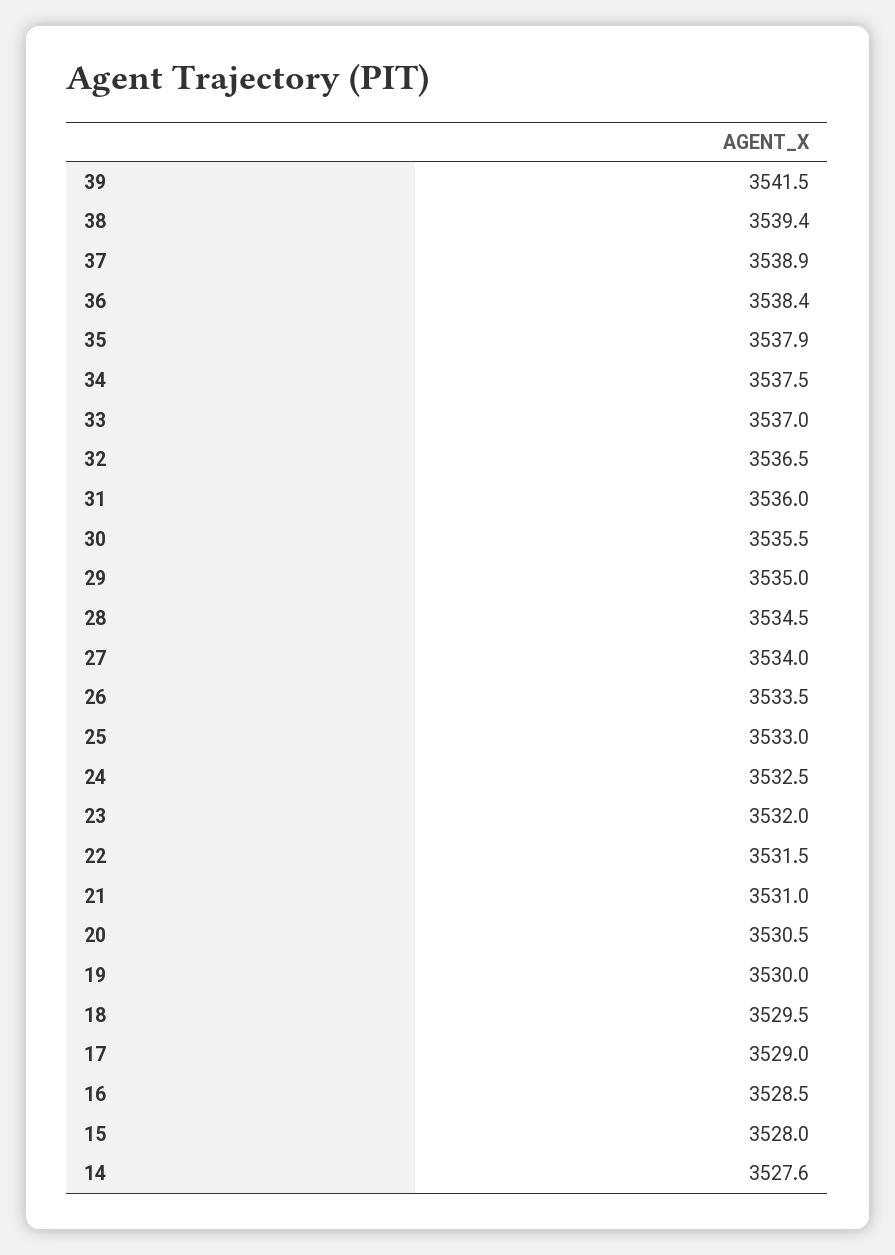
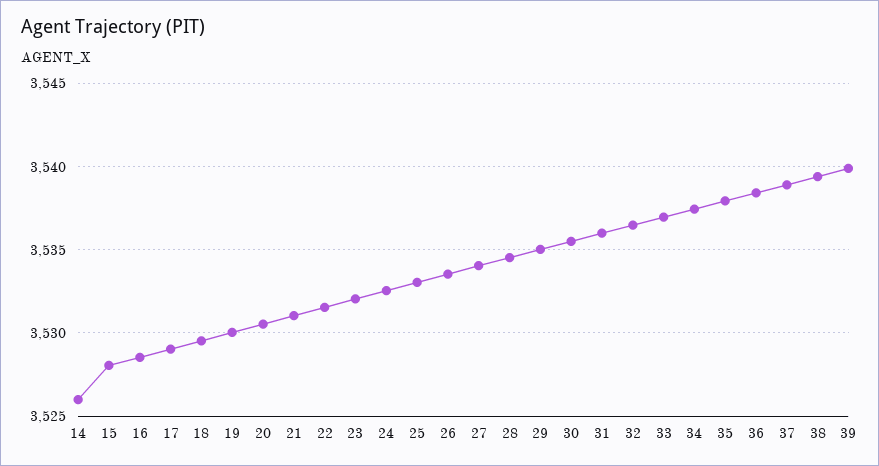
  {
-   "39": 3541.5,
+   "39": 3540,
    "38": 3539.4,
    "37": 3538.9,
    "36": 3538.4,
    "35": 3537.9,
    "34": 3537.5,
    "33": 3537,
    "32": 3536.5,
    "31": 3536,
    "30": 3535.5,
    "29": 3535,
    "28": 3534.5,
    "27": 3534,
    "26": 3533.5,
    "25": 3533,
    "24": 3532.5,
    "23": 3532,
    "22": 3531.5,
    "21": 3531,
    "20": 3530.5,
    "19": 3530,
    "18": 3529.5,
    "17": 3529,
    "16": 3528.5,
    "15": 3528,
-   "14": 3527.6
+   "14": 3526
  }

